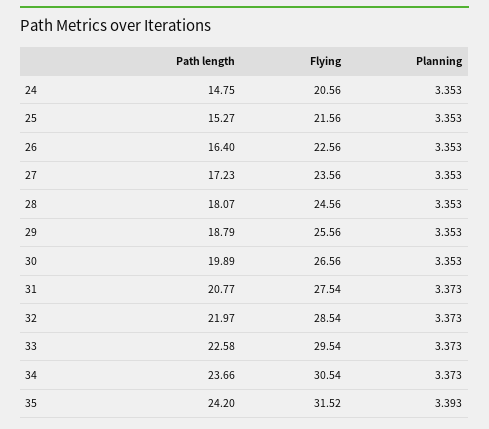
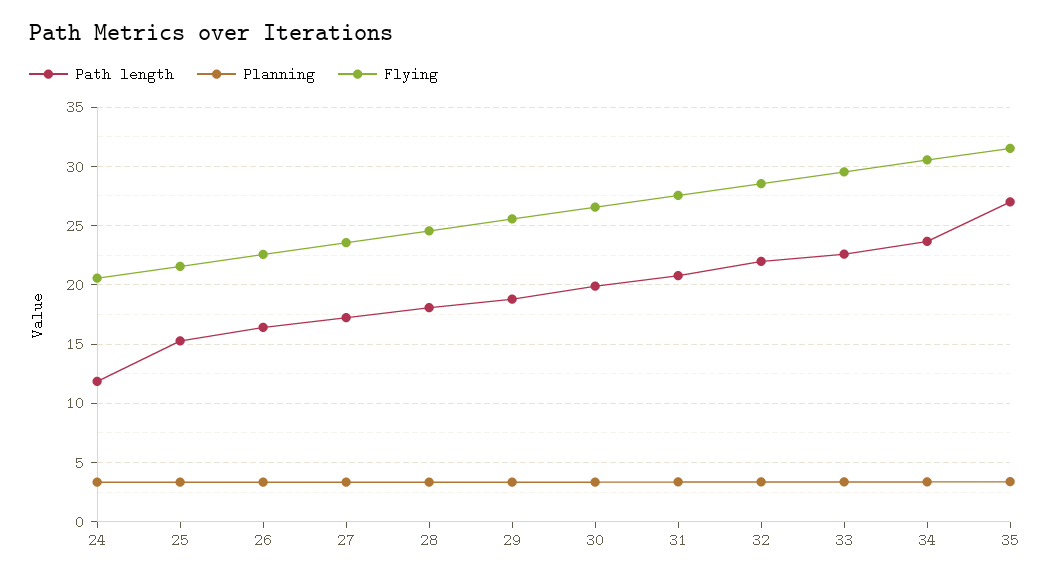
  {
    "Path length": {
-     "24": 14.75,
+     "24": 12,
      "25": 15.27,
      "26": 16.4,
      "27": 17.23,
      "28": 18.07,
      "29": 18.79,
      "30": 19.89,
      "31": 20.77,
      "32": 21.97,
      "33": 22.58,
      "34": 23.66,
-     "35": 24.2
+     "35": 27
    },
    "Flying": {
      "24": 20.56,
      "25": 21.56,
      "26": 22.56,
      "27": 23.56,
      "28": 24.56,
      "29": 25.56,
      "30": 26.56,
      "31": 27.54,
      "32": 28.54,
      "33": 29.54,
      "34": 30.54,
      "35": 31.52
    },
    "Planning": {
      "24": 3.353,
      "25": 3.353,
      "26": 3.353,
      "27": 3.353,
      "28": 3.353,
      "29": 3.353,
      "30": 3.353,
      "31": 3.373,
      "32": 3.373,
      "33": 3.373,
      "34": 3.373,
      "35": 3.393
    }
  }

